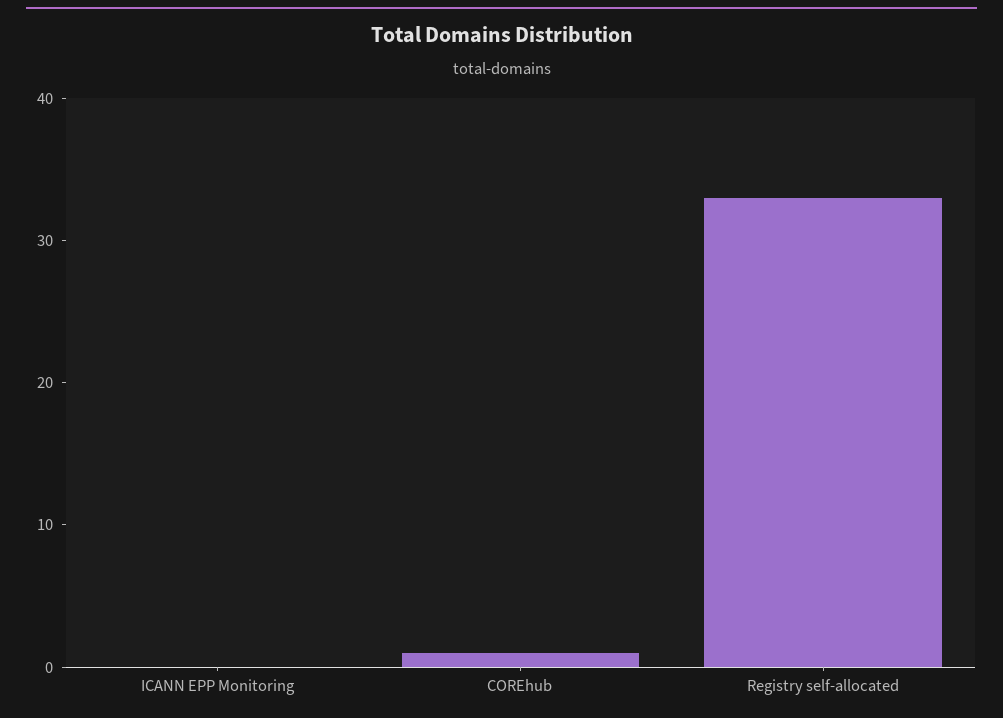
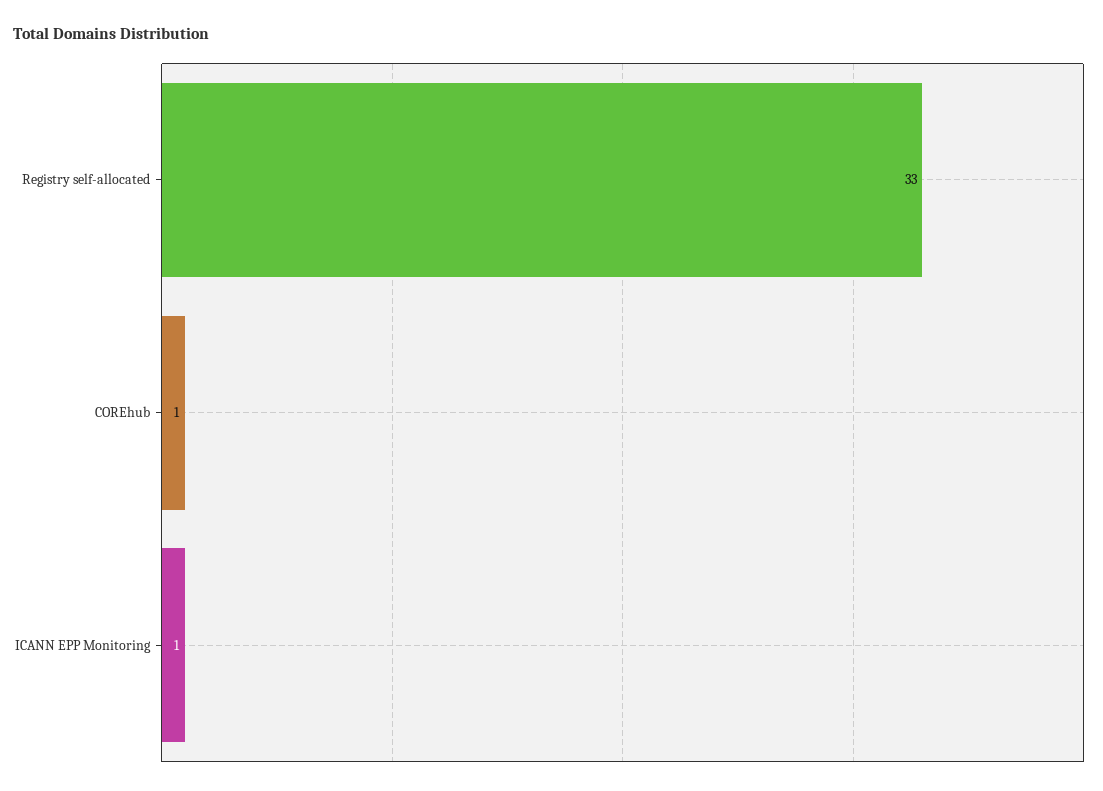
  {
-   "ICANN EPP Monitoring": 0,
+   "ICANN EPP Monitoring": 1,
    "COREhub": 1,
    "Registry self-allocated": 33
  }

